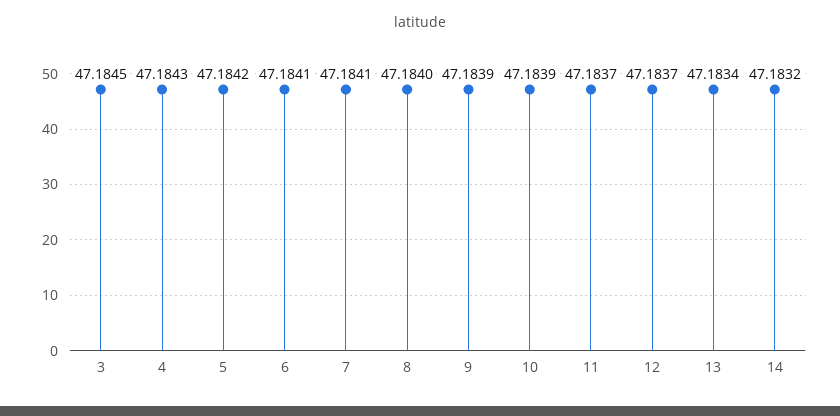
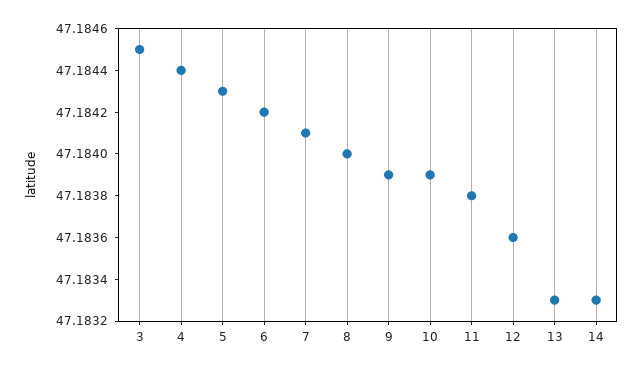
  {
    "3": 47.1845,
-   "4": 47.1843,
+   "4": 47.1844,
-   "5": 47.1842,
+   "5": 47.1843,
-   "6": 47.1841,
+   "6": 47.1842,
    "7": 47.1841,
    "8": 47.184,
    "9": 47.1839,
    "10": 47.1839,
-   "11": 47.1837,
+   "11": 47.1838,
-   "12": 47.1837,
+   "12": 47.1836,
-   "13": 47.1834,
+   "13": 47.1833,
-   "14": 47.1832
+   "14": 47.1833
  }

